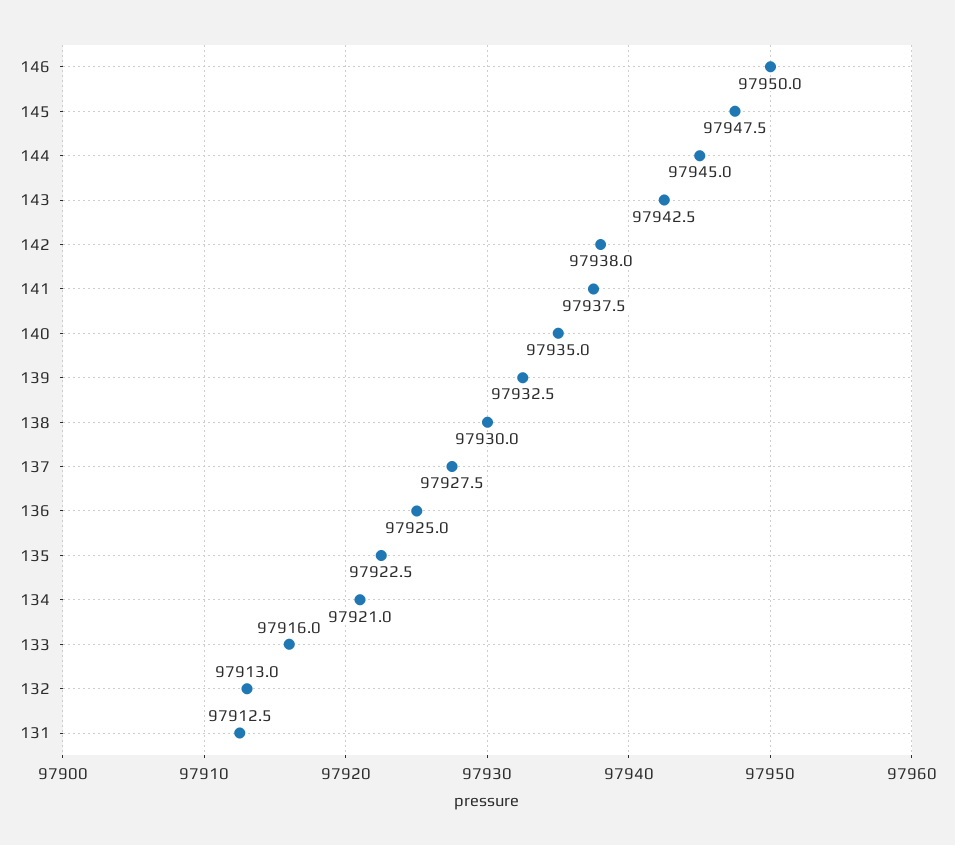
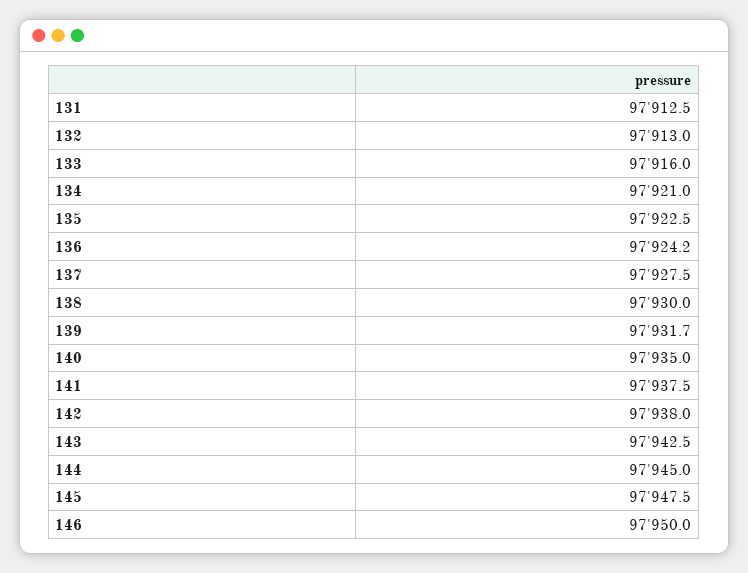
  {
    "146": 97950,
    "145": 97947.5,
    "144": 97945,
    "143": 97942.5,
    "142": 97938,
    "141": 97937.5,
    "140": 97935,
-   "139": 97932.5,
+   "139": 97931.7,
    "138": 97930,
    "137": 97927.5,
-   "136": 97925,
+   "136": 97924.2,
    "135": 97922.5,
    "134": 97921,
    "133": 97916,
    "132": 97913,
    "131": 97912.5
  }

